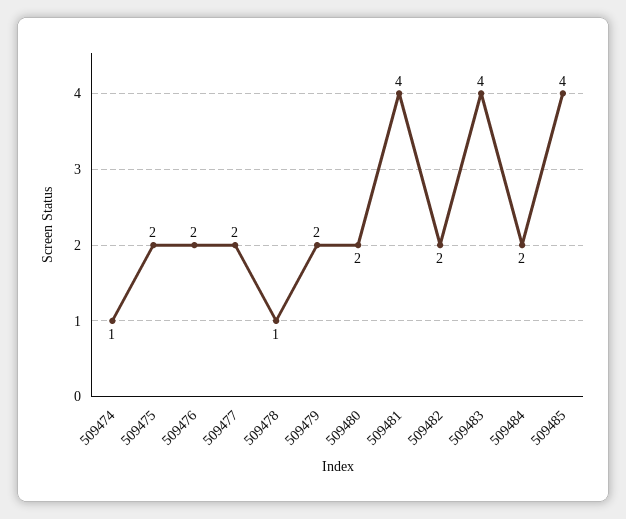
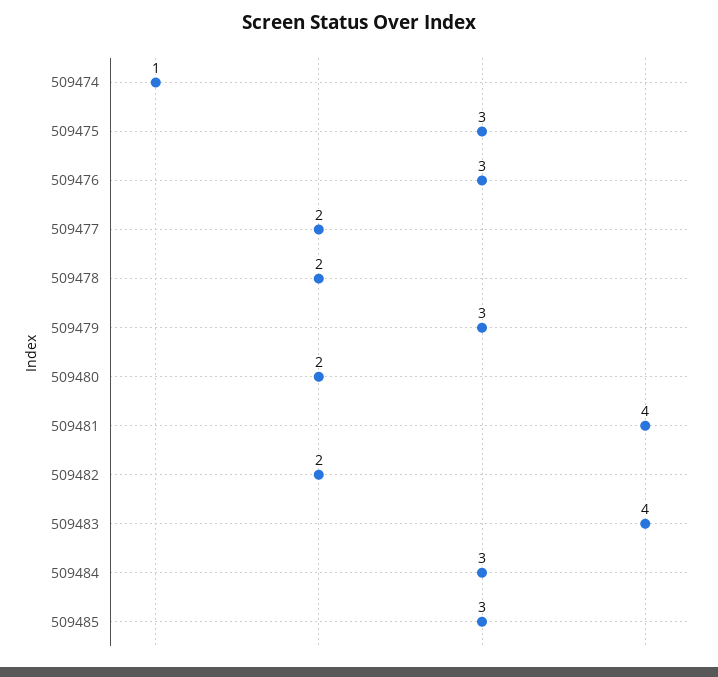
  {
    "509474": 1,
-   "509475": 2,
+   "509475": 3,
-   "509476": 2,
+   "509476": 3,
    "509477": 2,
-   "509478": 1,
+   "509478": 2,
-   "509479": 2,
+   "509479": 3,
    "509480": 2,
    "509481": 4,
    "509482": 2,
    "509483": 4,
-   "509484": 2,
+   "509484": 3,
-   "509485": 4
+   "509485": 3
  }

